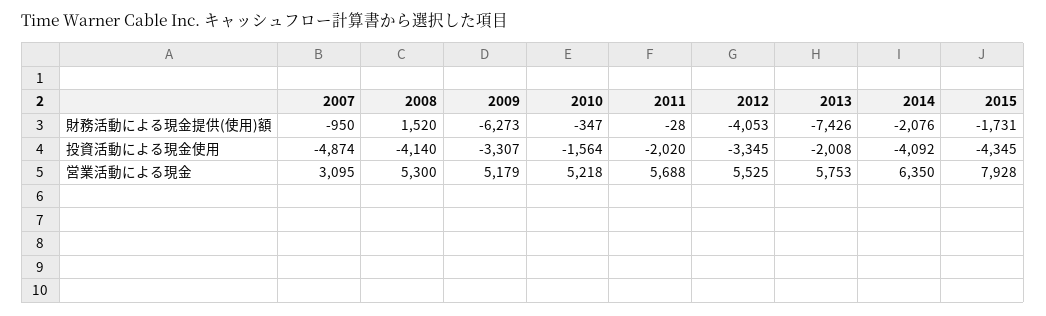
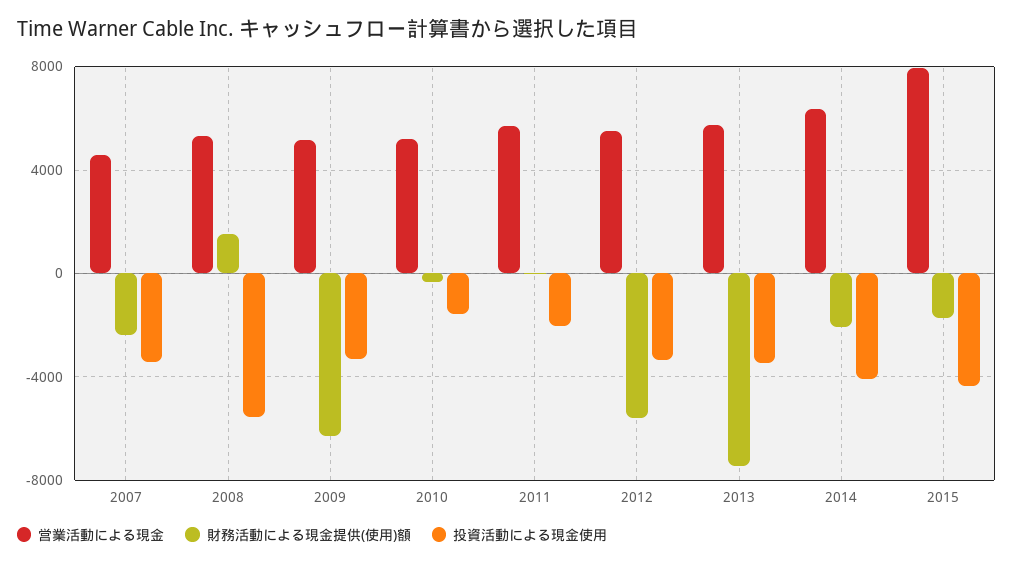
  {
    "財務活動による現金提供(使用)額": {
-     "2007": -950,
+     "2007": -2500,
      "2008": 1520,
      "2009": -6273,
      "2010": -347,
      "2011": -28,
-     "2012": -4053,
+     "2012": -5500,
      "2013": -7426,
      "2014": -2076,
      "2015": -1731
    },
    "投資活動による現金使用": {
-     "2007": -4874,
+     "2007": -3500,
-     "2008": -4140,
+     "2008": -5500,
      "2009": -3307,
      "2010": -1564,
      "2011": -2020,
      "2012": -3345,
-     "2013": -2008,
+     "2013": -3500,
      "2014": -4092,
      "2015": -4345
    },
    "営業活動による現金": {
-     "2007": 3095,
+     "2007": 4500,
      "2008": 5300,
      "2009": 5179,
      "2010": 5218,
      "2011": 5688,
      "2012": 5525,
      "2013": 5753,
      "2014": 6350,
      "2015": 7928
    }
  }

